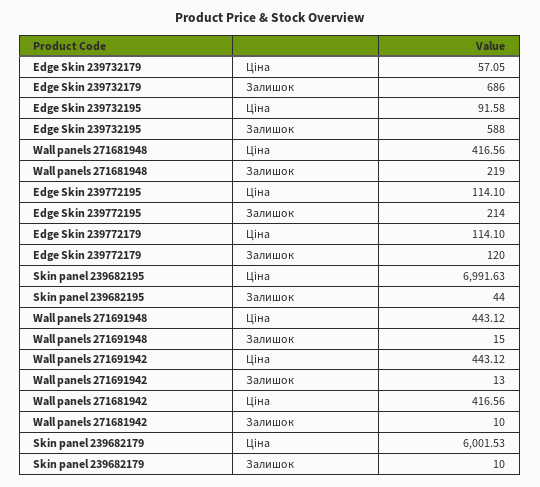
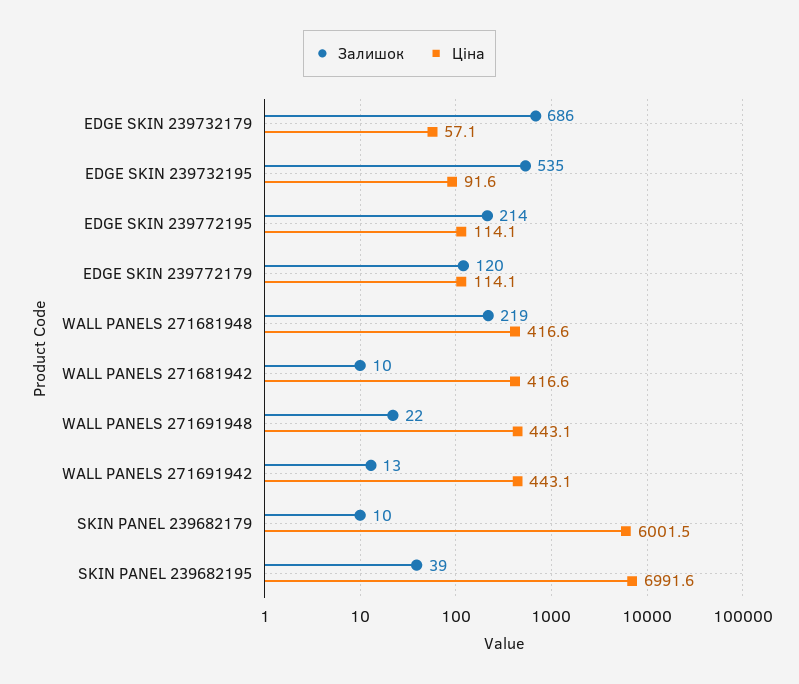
  {
    "Ціна": {
      "Edge Skin 239732179": 57.05,
      "Edge Skin 239732195": 91.58,
      "Wall panels 271681948": 416.56,
      "Edge Skin 239772195": 114.1,
      "Edge Skin 239772179": 114.1,
      "Skin panel 239682195": 6991.63,
      "Wall panels 271691948": 443.12,
      "Wall panels 271691942": 443.12,
      "Wall panels 271681942": 416.56,
      "Skin panel 239682179": 6001.53
    },
    "Залишок": {
      "Edge Skin 239732179": 686,
-     "Edge Skin 239732195": 588,
+     "Edge Skin 239732195": 535,
      "Wall panels 271681948": 219,
      "Edge Skin 239772195": 214,
      "Edge Skin 239772179": 120,
-     "Skin panel 239682195": 44,
+     "Skin panel 239682195": 39,
-     "Wall panels 271691948": 15,
+     "Wall panels 271691948": 22,
      "Wall panels 271691942": 13,
      "Wall panels 271681942": 10,
      "Skin panel 239682179": 10
    }
  }

